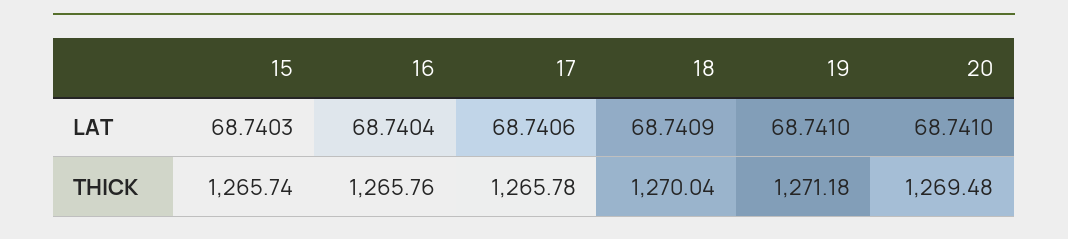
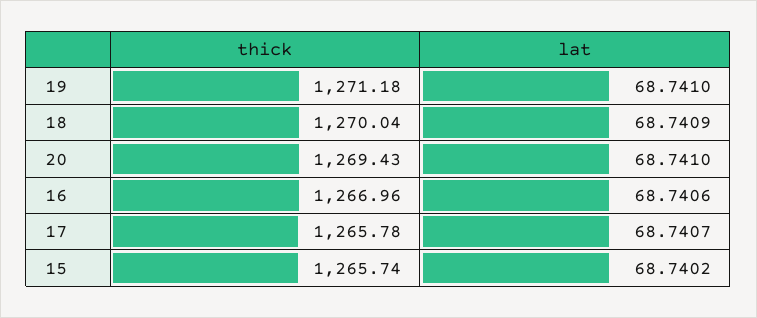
  {
    "15": {
-     "LAT": 68.7403,
+     "LAT": 68.7402,
      "THICK": 1265.74
    },
    "16": {
-     "LAT": 68.7404,
+     "LAT": 68.7406,
-     "THICK": 1265.76
+     "THICK": 1266.96
    },
    "17": {
-     "LAT": 68.7406,
+     "LAT": 68.7407,
      "THICK": 1265.78
    },
    "18": {
      "LAT": 68.7409,
      "THICK": 1270.04
    },
    "19": {
      "LAT": 68.741,
      "THICK": 1271.18
    },
    "20": {
      "LAT": 68.741,
-     "THICK": 1269.48
+     "THICK": 1269.43
    }
  }

